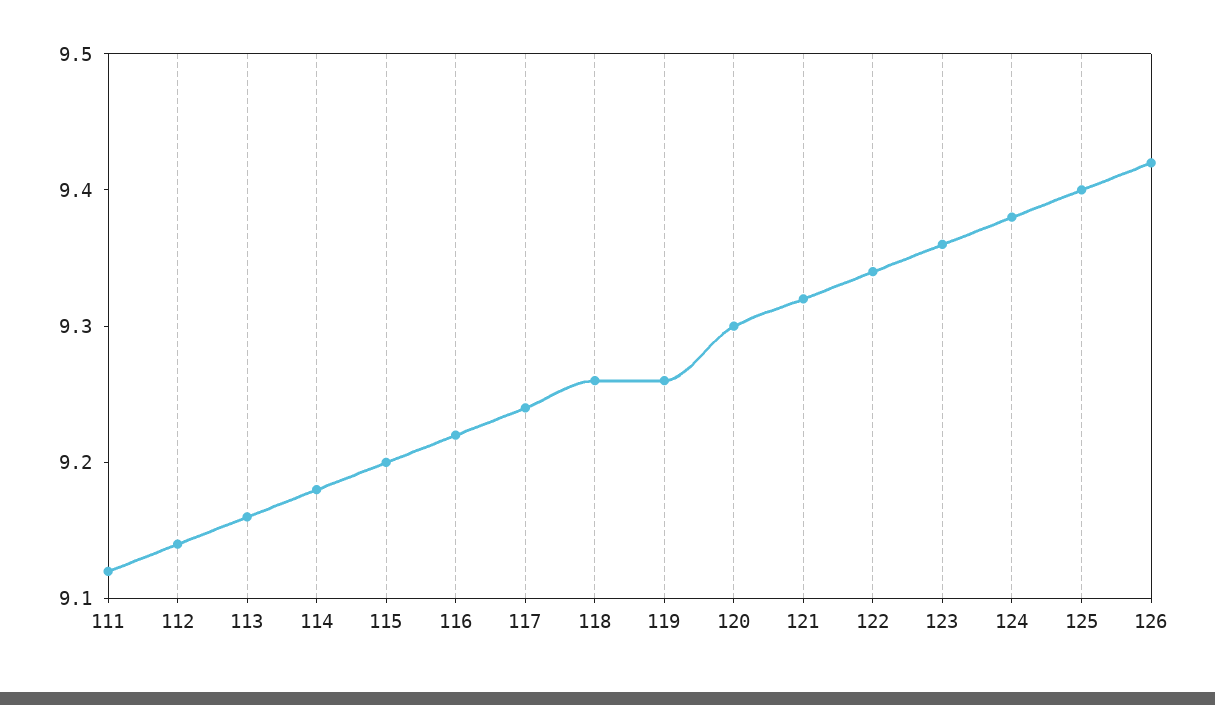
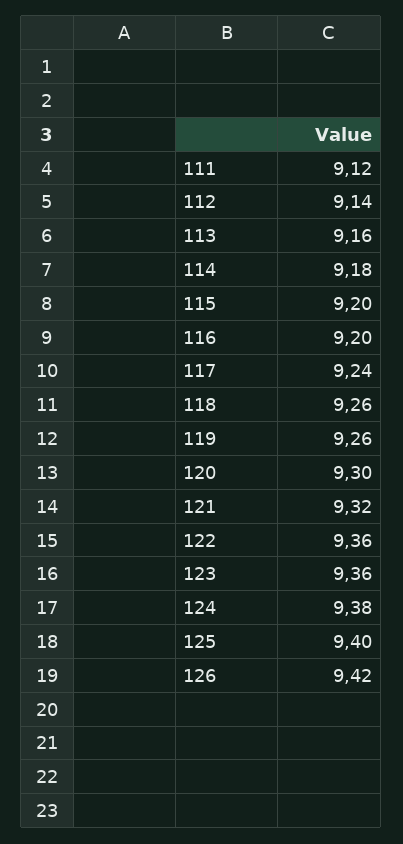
  {
    "111": 9.12,
    "112": 9.14,
    "113": 9.16,
    "114": 9.18,
    "115": 9.2,
-   "116": 9.22,
+   "116": 9.2,
    "117": 9.24,
    "118": 9.26,
    "119": 9.26,
    "120": 9.3,
    "121": 9.32,
-   "122": 9.34,
+   "122": 9.36,
    "123": 9.36,
    "124": 9.38,
    "125": 9.4,
    "126": 9.42
  }

